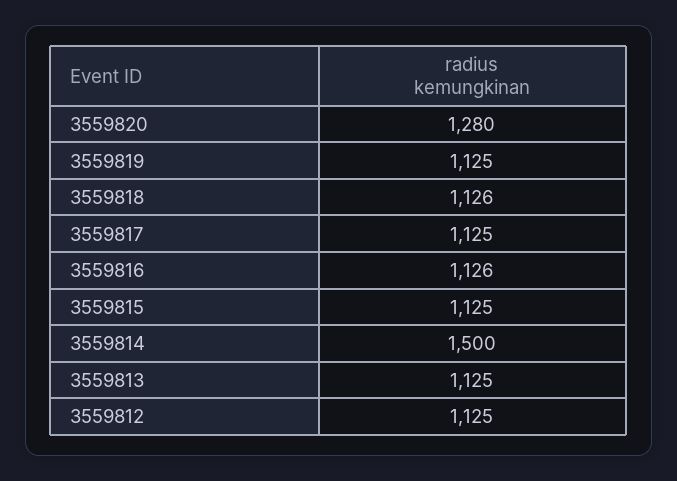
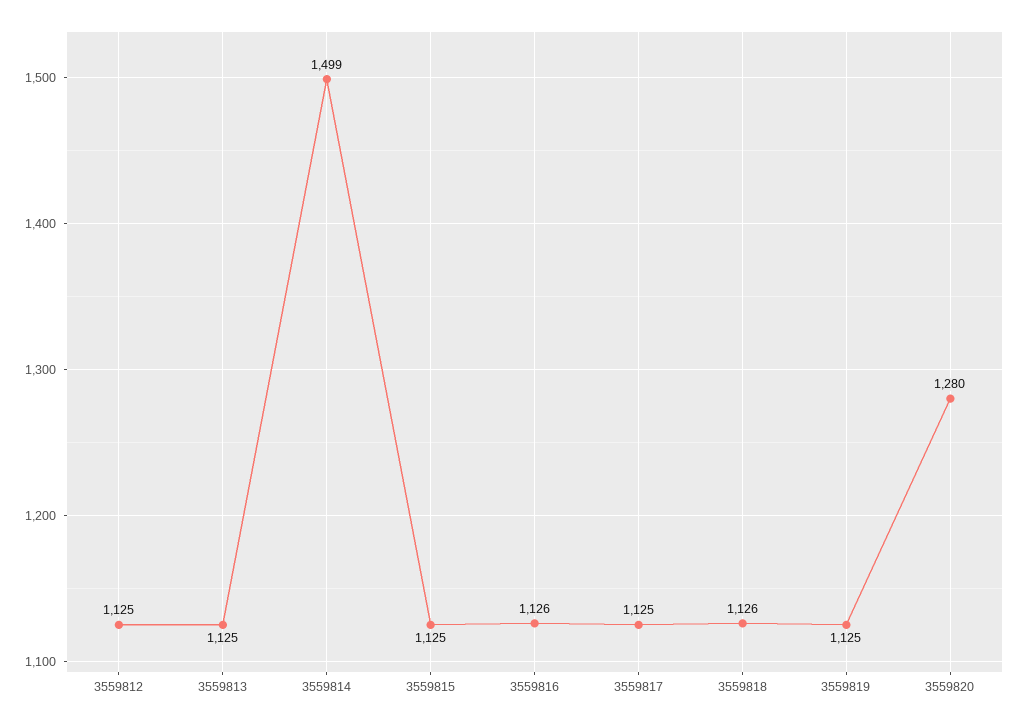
  {
    "3559820": 1280,
    "3559819": 1125,
    "3559818": 1126,
    "3559817": 1125,
    "3559816": 1126,
    "3559815": 1125,
-   "3559814": 1500,
+   "3559814": 1499,
    "3559813": 1125,
    "3559812": 1125
  }

